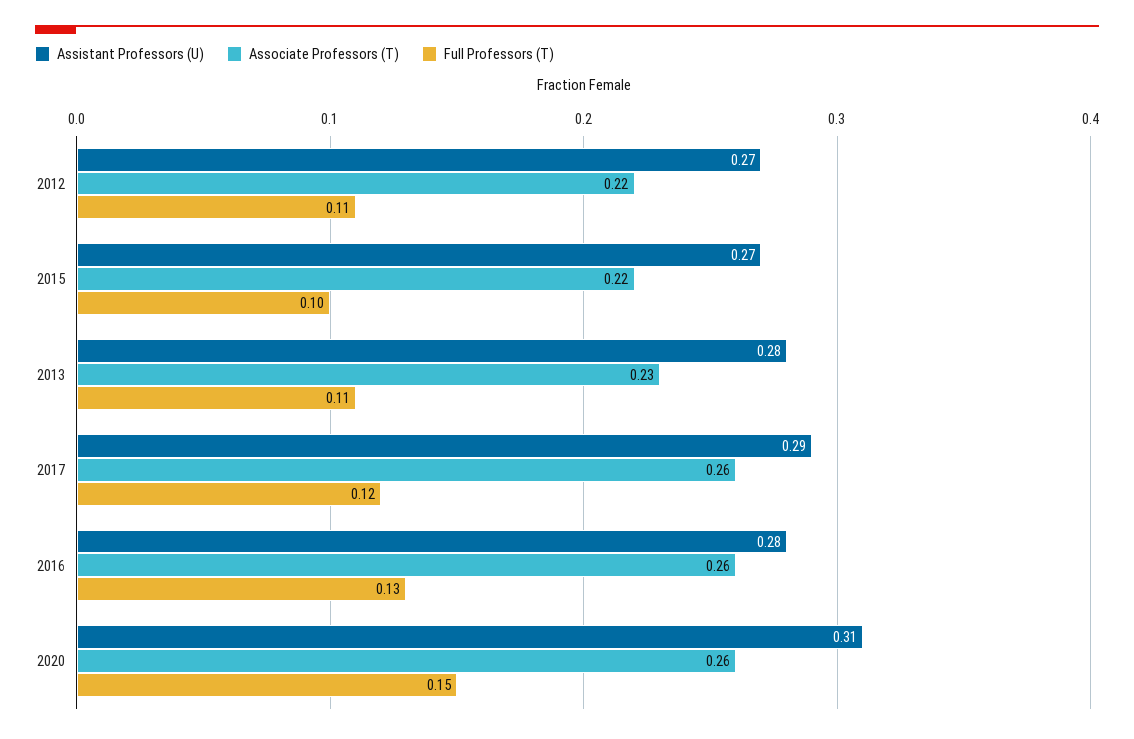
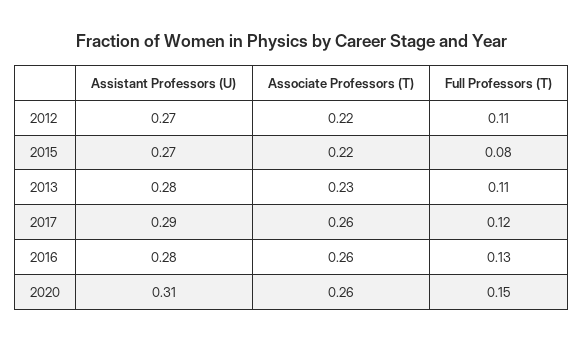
  {
    "Assistant Professors (U)": {
      "2012": 0.27,
      "2015": 0.27,
      "2013": 0.28,
      "2017": 0.29,
      "2016": 0.28,
      "2020": 0.31
    },
    "Associate Professors (T)": {
      "2012": 0.22,
      "2015": 0.22,
      "2013": 0.23,
      "2017": 0.26,
      "2016": 0.26,
      "2020": 0.26
    },
    "Full Professors (T)": {
      "2012": 0.11,
-     "2015": 0.1,
+     "2015": 0.08,
      "2013": 0.11,
      "2017": 0.12,
      "2016": 0.13,
      "2020": 0.15
    }
  }

